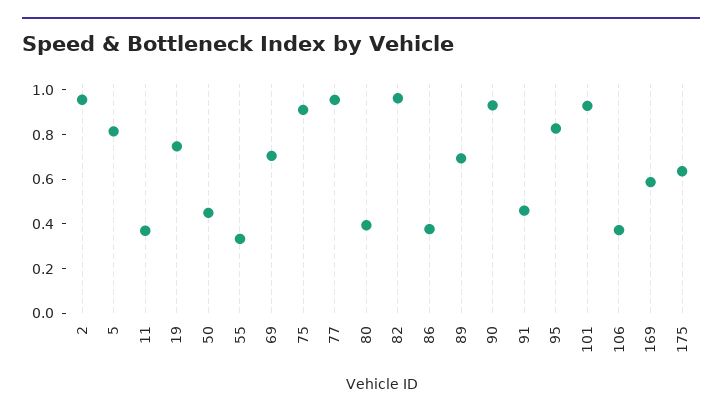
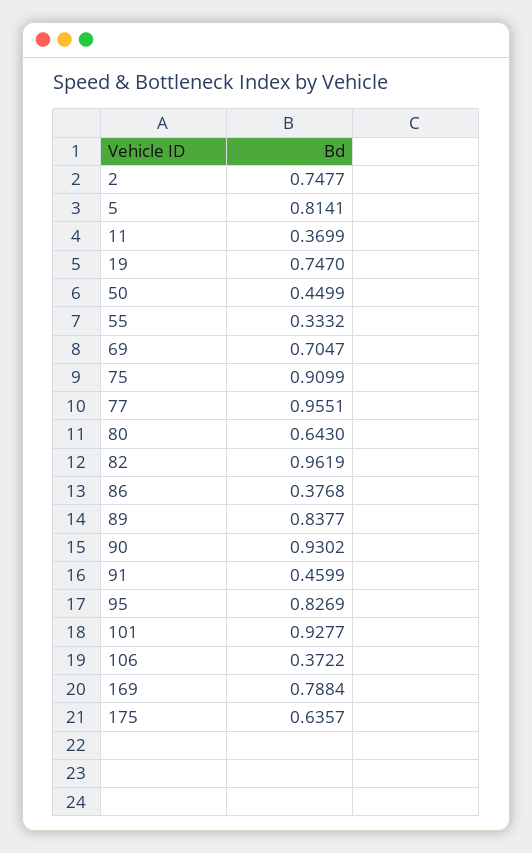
  {
-   "2": 0.95,
+   "2": 0.7477,
    "5": 0.8141,
    "11": 0.3699,
    "19": 0.747,
    "50": 0.4499,
    "55": 0.3332,
    "69": 0.7047,
    "75": 0.9099,
    "77": 0.9551,
-   "80": 0.4,
+   "80": 0.643,
    "82": 0.9619,
    "86": 0.3768,
-   "89": 0.7,
+   "89": 0.8377,
    "90": 0.9302,
    "91": 0.4599,
    "95": 0.8269,
    "101": 0.9277,
    "106": 0.3722,
-   "169": 0.6,
+   "169": 0.7884,
    "175": 0.6357
  }

